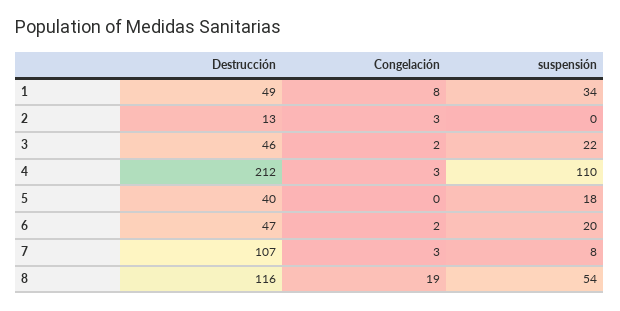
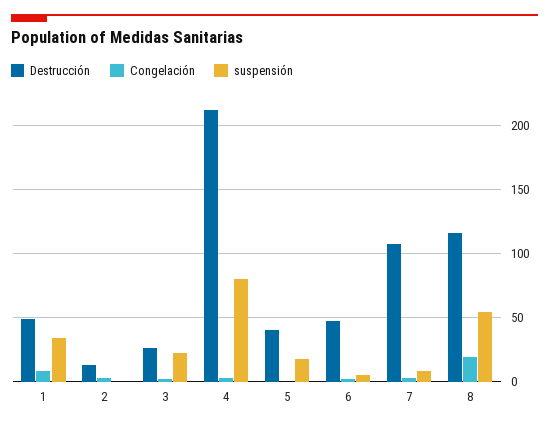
  {
    "Destrucción": {
      "1": 49,
      "2": 13,
-     "3": 46,
+     "3": 25,
      "4": 212,
      "5": 40,
      "6": 47,
      "7": 107,
      "8": 116
    },
    "Congelación": {
      "1": 8,
      "2": 3,
      "3": 2,
      "4": 3,
      "5": 0,
      "6": 2,
      "7": 3,
      "8": 19
    },
    "suspensión": {
      "1": 34,
      "2": 0,
      "3": 22,
-     "4": 110,
+     "4": 80,
      "5": 18,
-     "6": 20,
+     "6": 5,
      "7": 8,
      "8": 54
    }
  }

